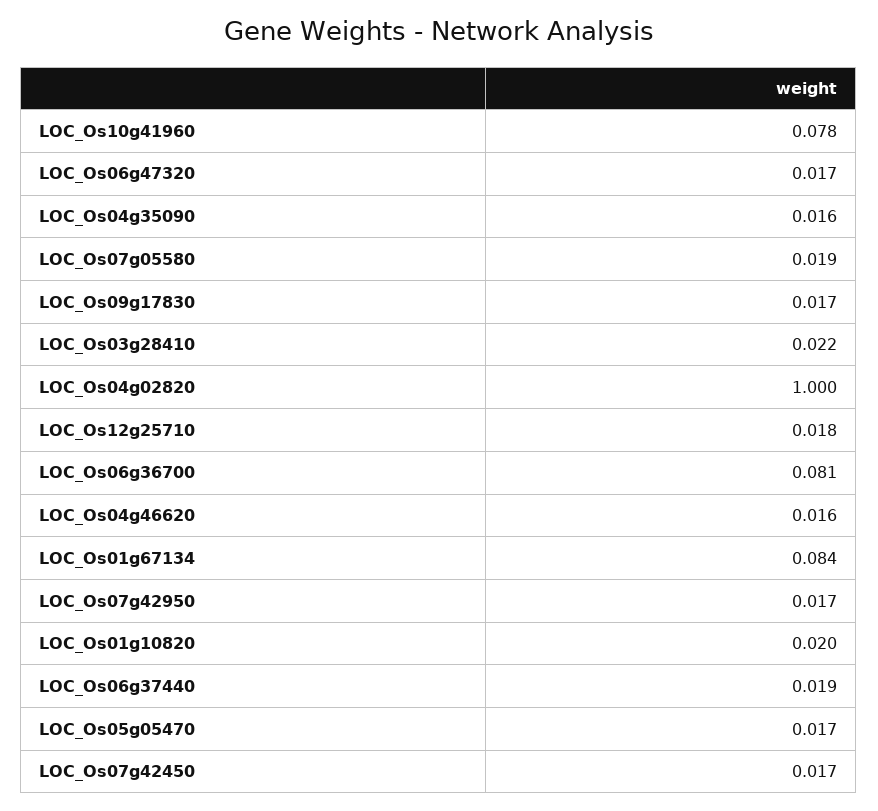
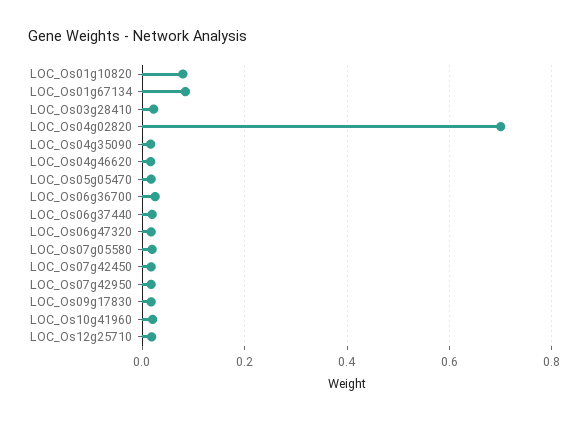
  {
-   "LOC_Os10g41960": 0.078,
+   "LOC_Os10g41960": 0.02,
    "LOC_Os06g47320": 0.017,
    "LOC_Os04g35090": 0.016,
    "LOC_Os07g05580": 0.019,
    "LOC_Os09g17830": 0.017,
    "LOC_Os03g28410": 0.022,
-   "LOC_Os04g02820": 1,
+   "LOC_Os04g02820": 0.7,
    "LOC_Os12g25710": 0.018,
-   "LOC_Os06g36700": 0.081,
+   "LOC_Os06g36700": 0.02,
    "LOC_Os04g46620": 0.016,
    "LOC_Os01g67134": 0.084,
    "LOC_Os07g42950": 0.017,
-   "LOC_Os01g10820": 0.02,
+   "LOC_Os01g10820": 0.08,
    "LOC_Os06g37440": 0.019,
    "LOC_Os05g05470": 0.017,
    "LOC_Os07g42450": 0.017
  }

